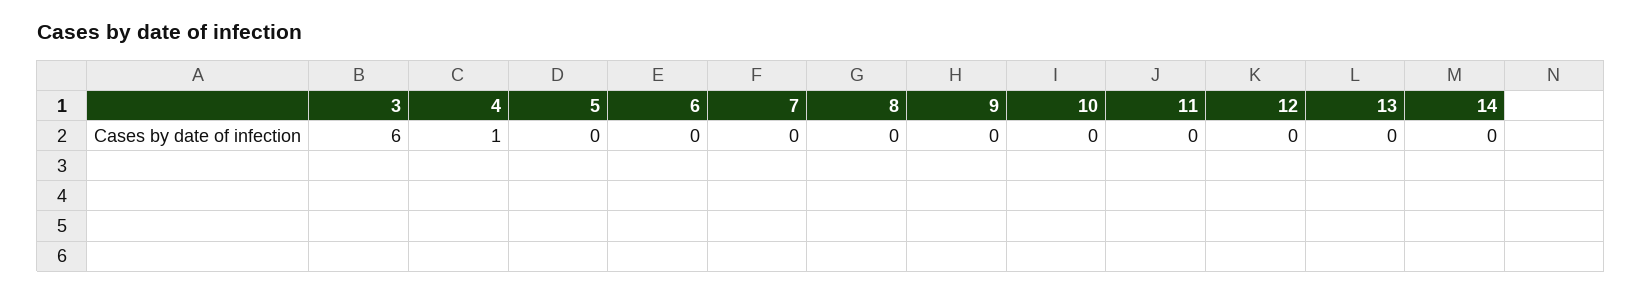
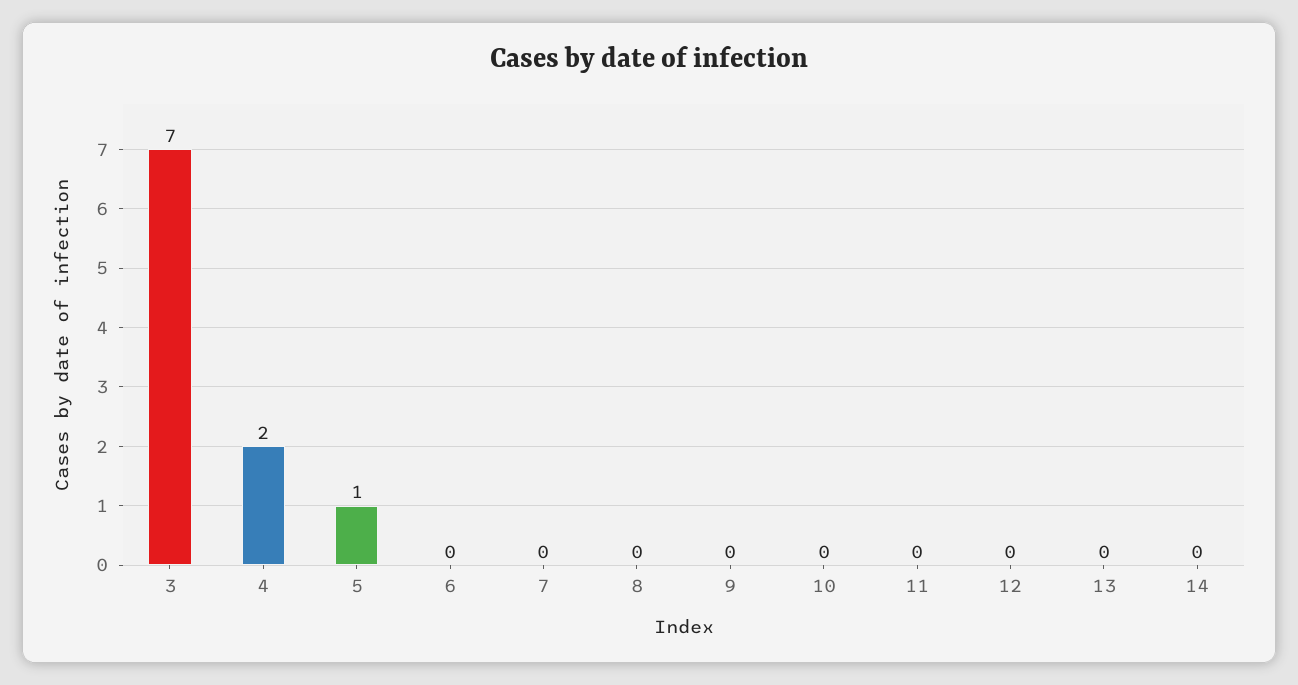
  {
-   "3": 6,
+   "3": 7,
-   "4": 1,
+   "4": 2,
-   "5": 0,
+   "5": 1,
    "6": 0,
    "7": 0,
    "8": 0,
    "9": 0,
    "10": 0,
    "11": 0,
    "12": 0,
    "13": 0,
    "14": 0
  }

